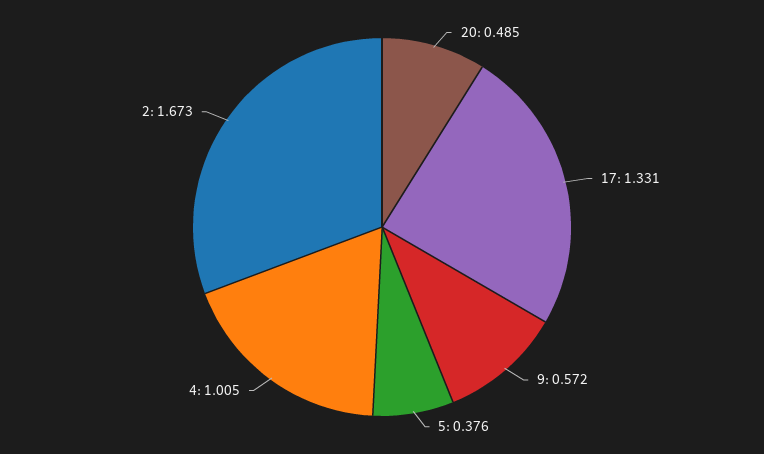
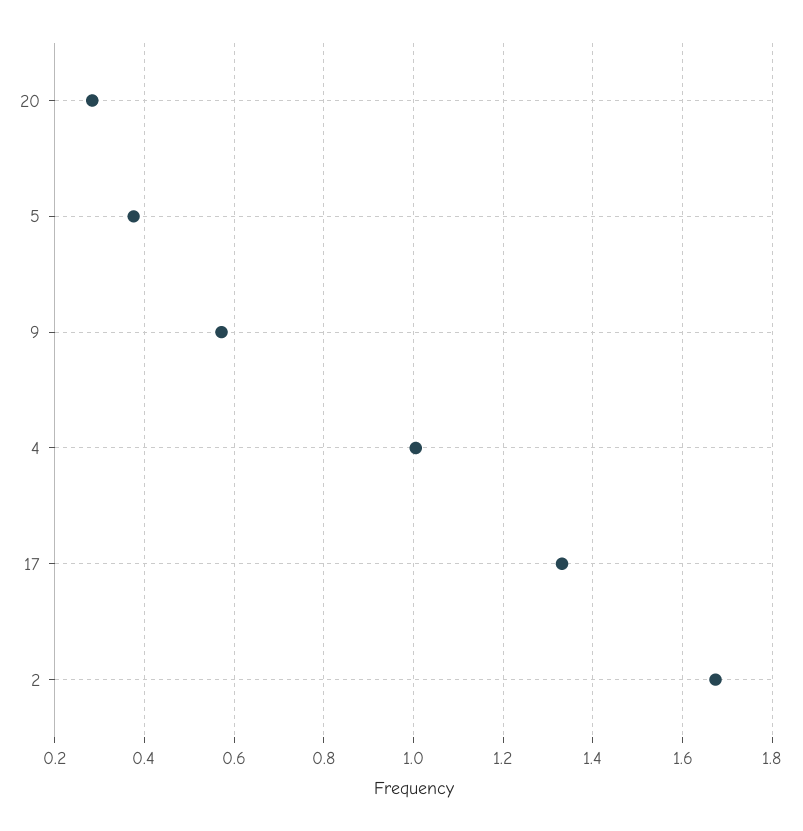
  {
-   "20": 0.485,
+   "20": 0.28,
    "17": 1.331,
    "9": 0.572,
    "5": 0.376,
    "4": 1.005,
    "2": 1.673
  }

